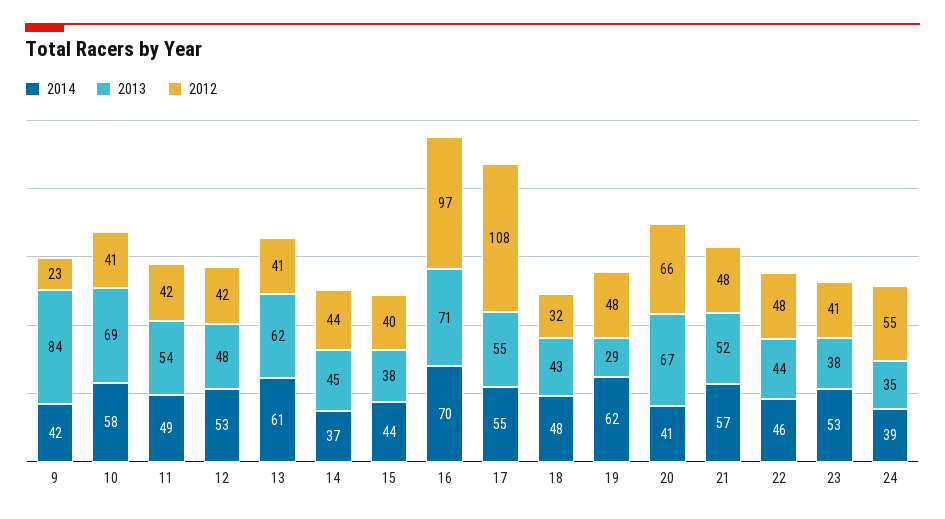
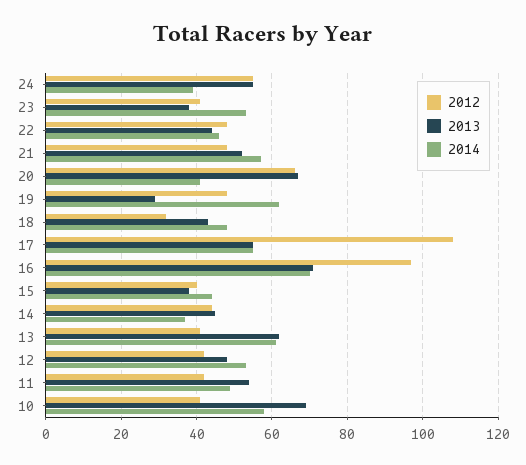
  {
    "2014": {
-     "9": 42,
      "10": 58,
      "11": 49,
      "12": 53,
      "13": 61,
      "14": 37,
      "15": 44,
      "16": 70,
      "17": 55,
      "18": 48,
      "19": 62,
      "20": 41,
      "21": 57,
      "22": 46,
      "23": 53,
      "24": 39
    },
    "2013": {
-     "9": 84,
      "10": 69,
      "11": 54,
      "12": 48,
      "13": 62,
      "14": 45,
      "15": 38,
      "16": 71,
      "17": 55,
      "18": 43,
      "19": 29,
      "20": 67,
      "21": 52,
      "22": 44,
      "23": 38,
-     "24": 35
+     "24": 55
    },
    "2012": {
-     "9": 23,
      "10": 41,
      "11": 42,
      "12": 42,
      "13": 41,
      "14": 44,
      "15": 40,
      "16": 97,
      "17": 108,
      "18": 32,
      "19": 48,
      "20": 66,
      "21": 48,
      "22": 48,
      "23": 41,
      "24": 55
    }
  }

